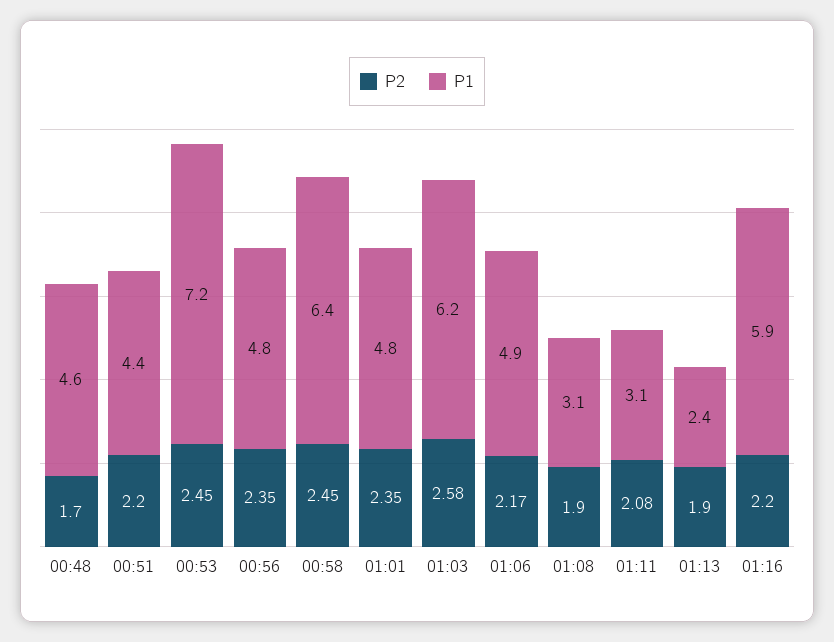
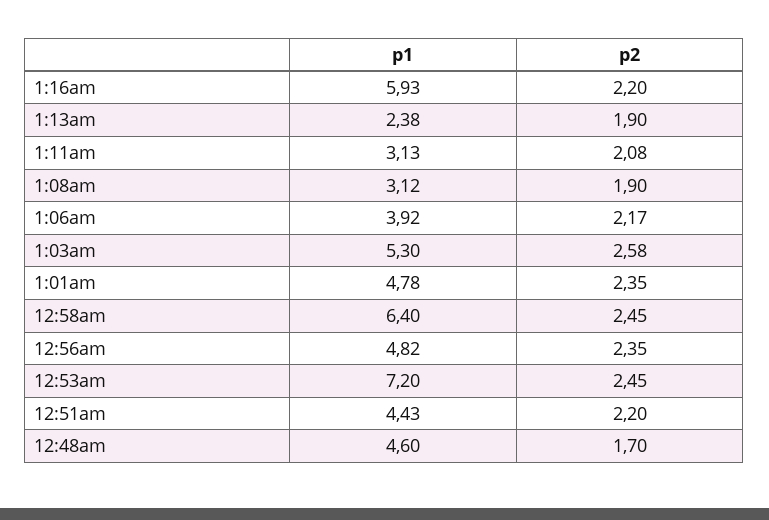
  {
    "P2": {
      "00:48": 1.7,
      "00:51": 2.2,
      "00:53": 2.45,
      "00:56": 2.35,
      "00:58": 2.45,
      "01:01": 2.35,
      "01:03": 2.58,
      "01:06": 2.17,
      "01:08": 1.9,
      "01:11": 2.08,
      "01:13": 1.9,
      "01:16": 2.2
    },
    "P1": {
      "00:48": 4.6,
      "00:51": 4.43,
      "00:53": 7.2,
      "00:56": 4.82,
      "00:58": 6.4,
      "01:01": 4.78,
-     "01:03": 6.2,
+     "01:03": 5.3,
-     "01:06": 4.9,
+     "01:06": 3.92,
      "01:08": 3.12,
      "01:11": 3.13,
      "01:13": 2.38,
      "01:16": 5.93
    }
  }

